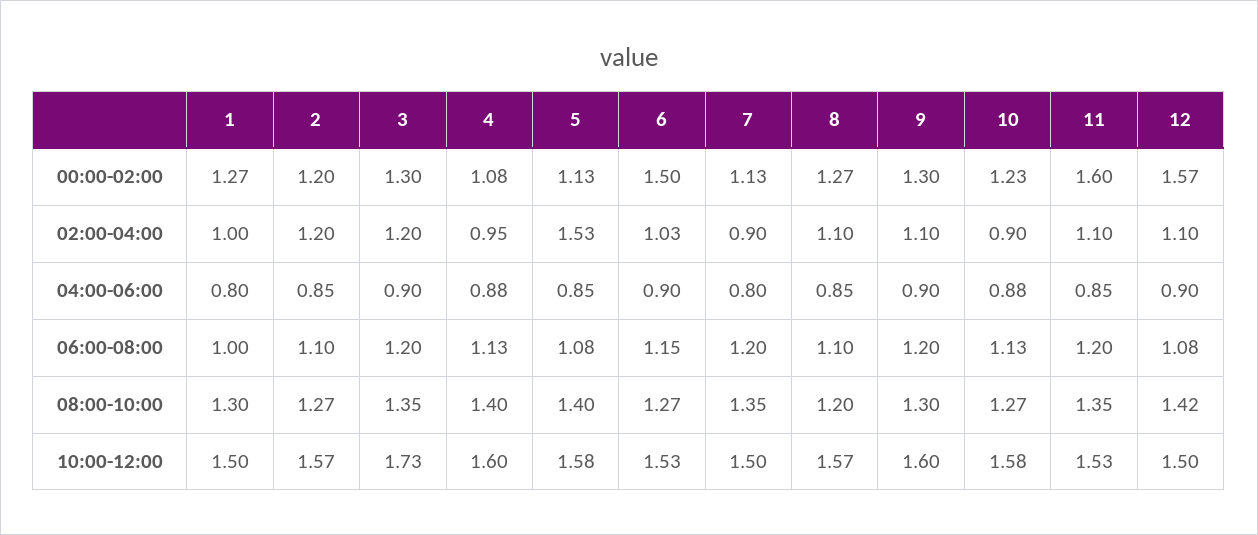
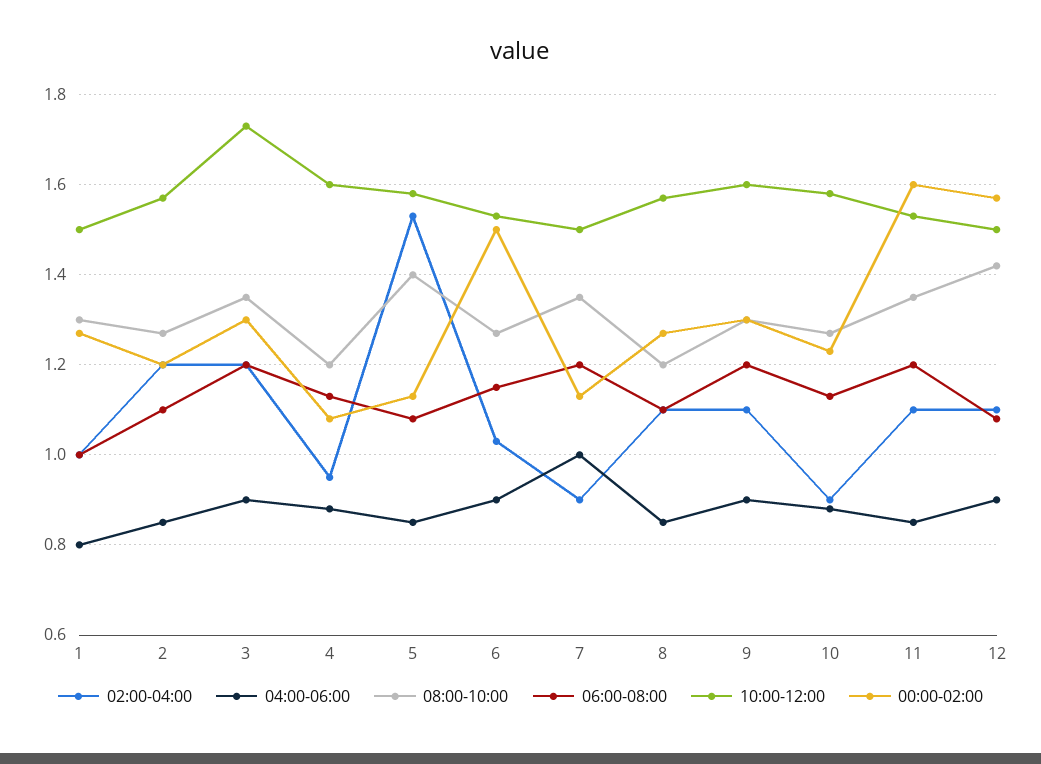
  {
    "00:00-02:00": {
      "1": 1.27,
      "2": 1.2,
      "3": 1.3,
      "4": 1.08,
      "5": 1.13,
      "6": 1.5,
      "7": 1.13,
      "8": 1.27,
      "9": 1.3,
      "10": 1.23,
      "11": 1.6,
      "12": 1.57
    },
    "02:00-04:00": {
      "1": 1,
      "2": 1.2,
      "3": 1.2,
      "4": 0.95,
      "5": 1.53,
      "6": 1.03,
      "7": 0.9,
      "8": 1.1,
      "9": 1.1,
      "10": 0.9,
      "11": 1.1,
      "12": 1.1
    },
    "04:00-06:00": {
      "1": 0.8,
      "2": 0.85,
      "3": 0.9,
      "4": 0.88,
      "5": 0.85,
      "6": 0.9,
-     "7": 0.8,
+     "7": 1,
      "8": 0.85,
      "9": 0.9,
      "10": 0.88,
      "11": 0.85,
      "12": 0.9
    },
    "06:00-08:00": {
      "1": 1,
      "2": 1.1,
      "3": 1.2,
      "4": 1.13,
      "5": 1.08,
      "6": 1.15,
      "7": 1.2,
      "8": 1.1,
      "9": 1.2,
      "10": 1.13,
      "11": 1.2,
      "12": 1.08
    },
    "08:00-10:00": {
      "1": 1.3,
      "2": 1.27,
      "3": 1.35,
-     "4": 1.4,
+     "4": 1.2,
      "5": 1.4,
      "6": 1.27,
      "7": 1.35,
      "8": 1.2,
      "9": 1.3,
      "10": 1.27,
      "11": 1.35,
      "12": 1.42
    },
    "10:00-12:00": {
      "1": 1.5,
      "2": 1.57,
      "3": 1.73,
      "4": 1.6,
      "5": 1.58,
      "6": 1.53,
      "7": 1.5,
      "8": 1.57,
      "9": 1.6,
      "10": 1.58,
      "11": 1.53,
      "12": 1.5
    }
  }

